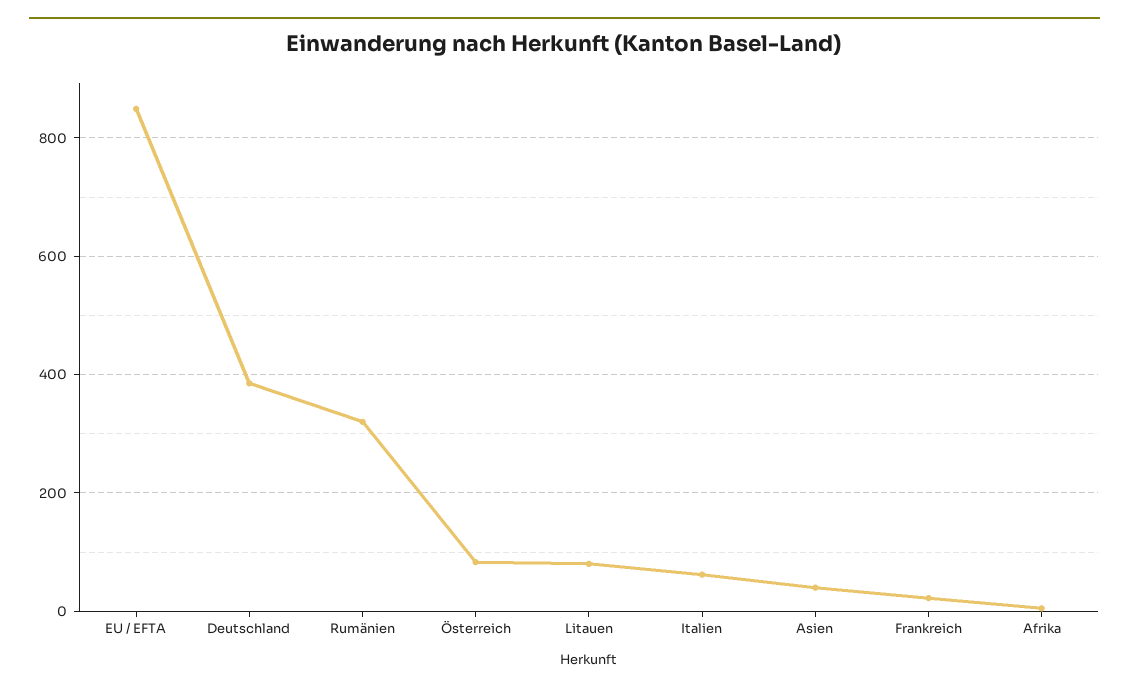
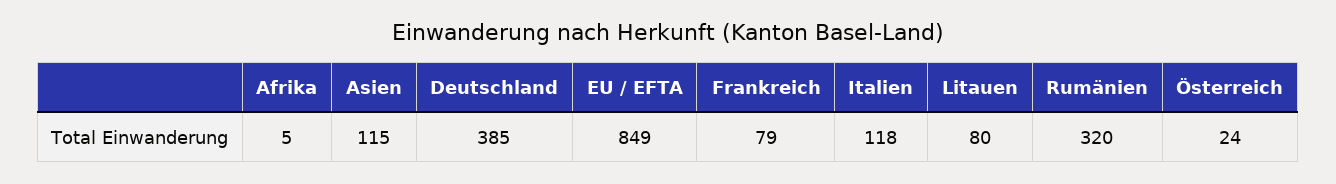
  {
    "EU / EFTA": 849,
    "Deutschland": 385,
    "Rumänien": 320,
-   "Österreich": 80,
+   "Österreich": 24,
    "Litauen": 80,
-   "Italien": 60,
+   "Italien": 118,
-   "Asien": 40,
+   "Asien": 115,
-   "Frankreich": 20,
+   "Frankreich": 79,
    "Afrika": 5
  }

